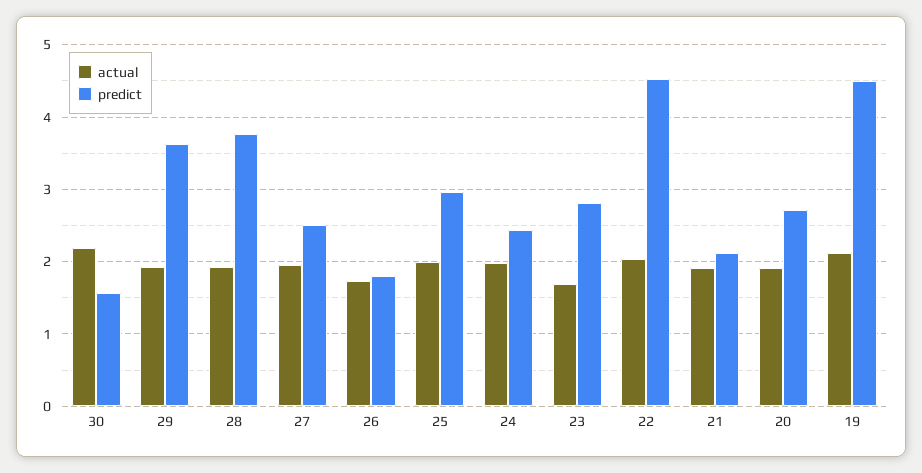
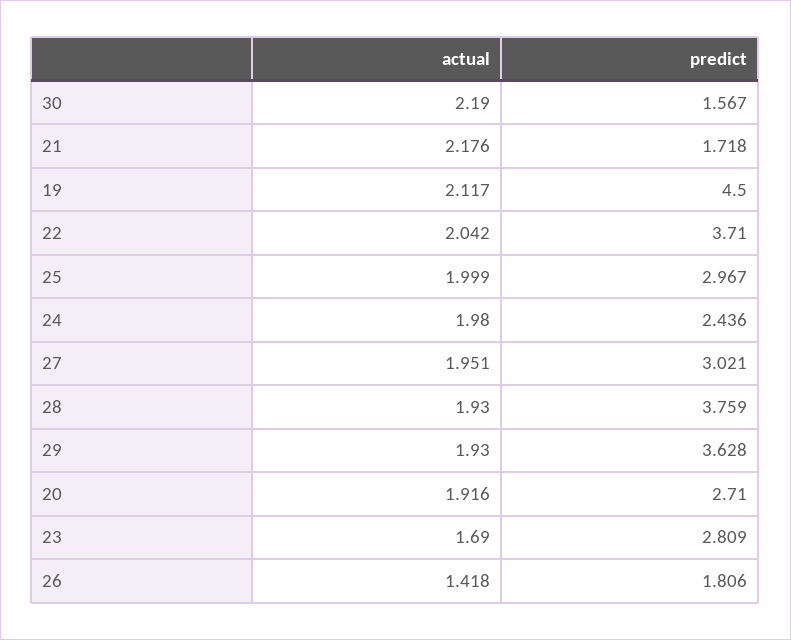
  {
    "actual": {
      "30": 2.19,
      "29": 1.93,
      "28": 1.93,
      "27": 1.951,
-     "26": 1.7,
+     "26": 1.418,
      "25": 1.999,
      "24": 1.98,
      "23": 1.69,
      "22": 2.042,
-     "21": 1.9,
+     "21": 2.176,
      "20": 1.916,
      "19": 2.117
    },
    "predict": {
      "30": 1.567,
      "29": 3.628,
      "28": 3.759,
-     "27": 2.5,
+     "27": 3.021,
      "26": 1.806,
      "25": 2.967,
      "24": 2.436,
      "23": 2.809,
-     "22": 4.5,
+     "22": 3.71,
-     "21": 2.1,
+     "21": 1.718,
      "20": 2.71,
      "19": 4.5
    }
  }

